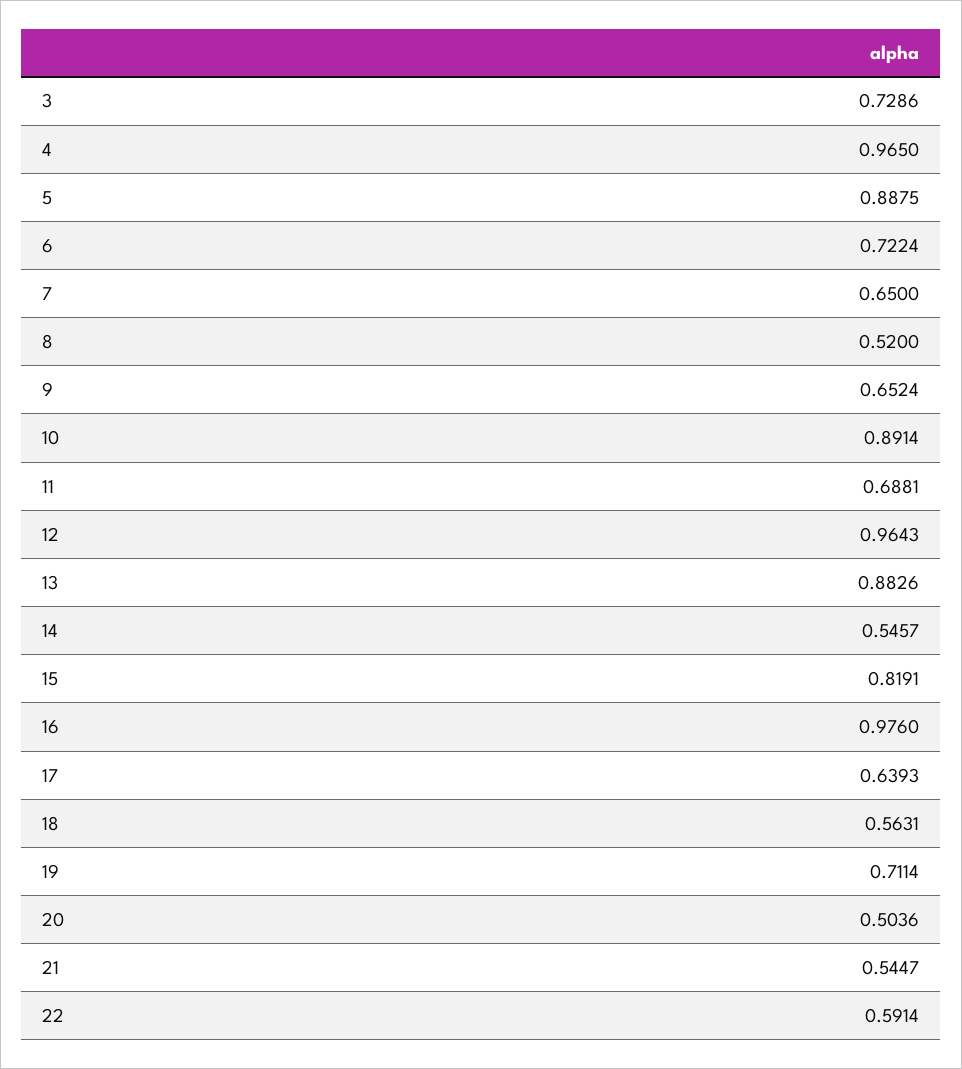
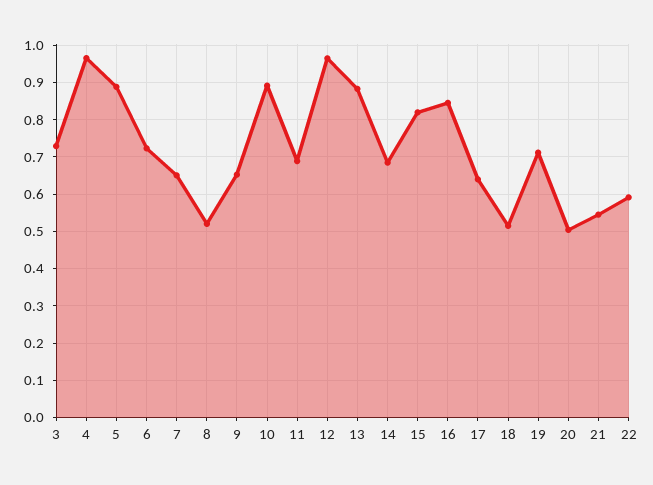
  {
    "3": 0.7286,
    "4": 0.965,
    "5": 0.8875,
    "6": 0.7224,
    "7": 0.65,
    "8": 0.52,
    "9": 0.6524,
    "10": 0.8914,
    "11": 0.6881,
    "12": 0.9643,
    "13": 0.8826,
-   "14": 0.5457,
+   "14": 0.68,
    "15": 0.8191,
-   "16": 0.976,
+   "16": 0.84,
    "17": 0.6393,
-   "18": 0.5631,
+   "18": 0.52,
    "19": 0.7114,
    "20": 0.5036,
    "21": 0.5447,
    "22": 0.5914
  }

